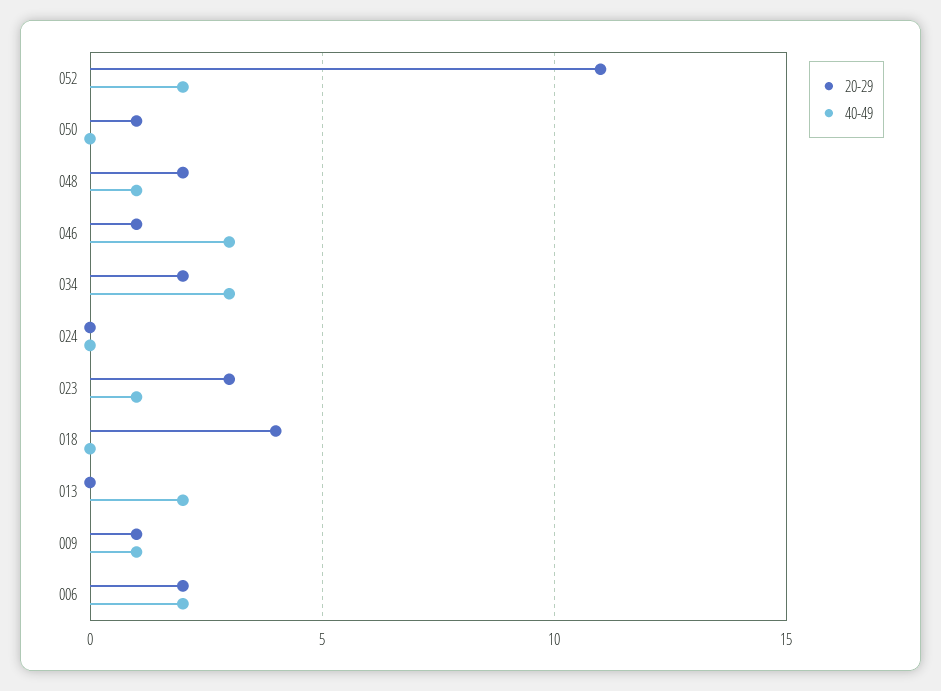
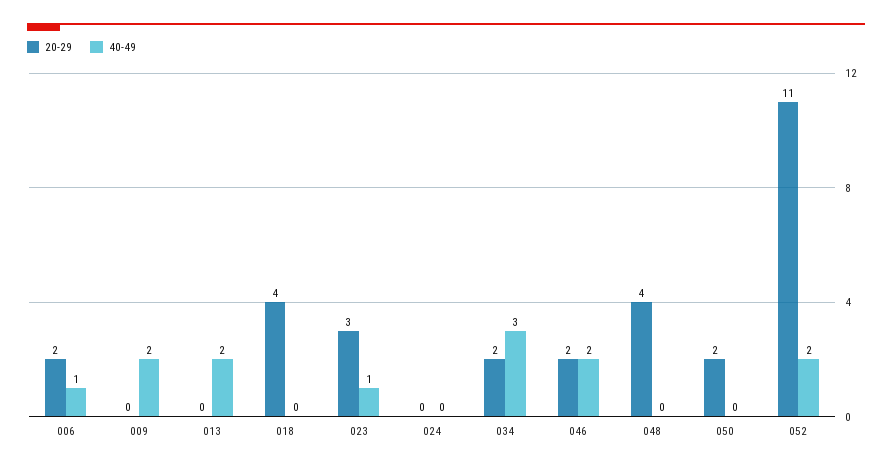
  {
    "20-29": {
      "052": 11,
-     "050": 1,
+     "050": 2,
-     "048": 2,
+     "048": 4,
-     "046": 1,
+     "046": 2,
      "034": 2,
      "024": 0,
      "023": 3,
      "018": 4,
      "013": 0,
-     "009": 1,
+     "009": 0,
      "006": 2
    },
    "40-49": {
      "052": 2,
      "050": 0,
-     "048": 1,
+     "048": 0,
-     "046": 3,
+     "046": 2,
      "034": 3,
      "024": 0,
      "023": 1,
      "018": 0,
      "013": 2,
-     "009": 1,
+     "009": 2,
-     "006": 2
+     "006": 1
    }
  }

